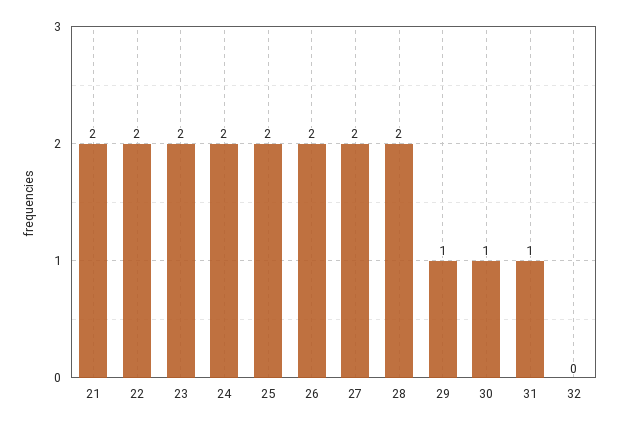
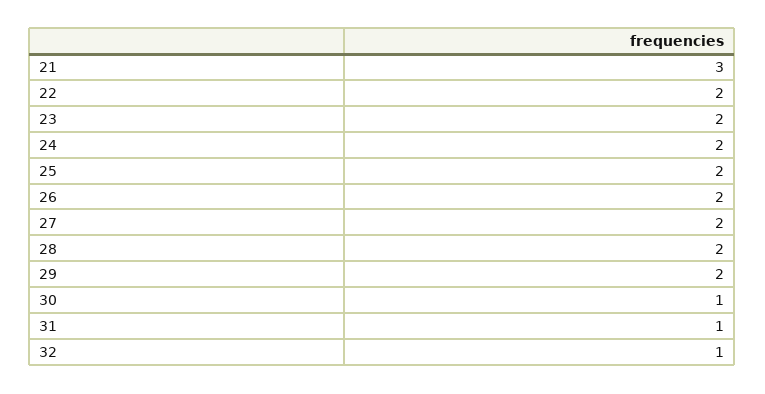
  {
-   "21": 2,
+   "21": 3,
    "22": 2,
    "23": 2,
    "24": 2,
    "25": 2,
    "26": 2,
    "27": 2,
    "28": 2,
-   "29": 1,
+   "29": 2,
    "30": 1,
    "31": 1,
-   "32": 0
+   "32": 1
  }

